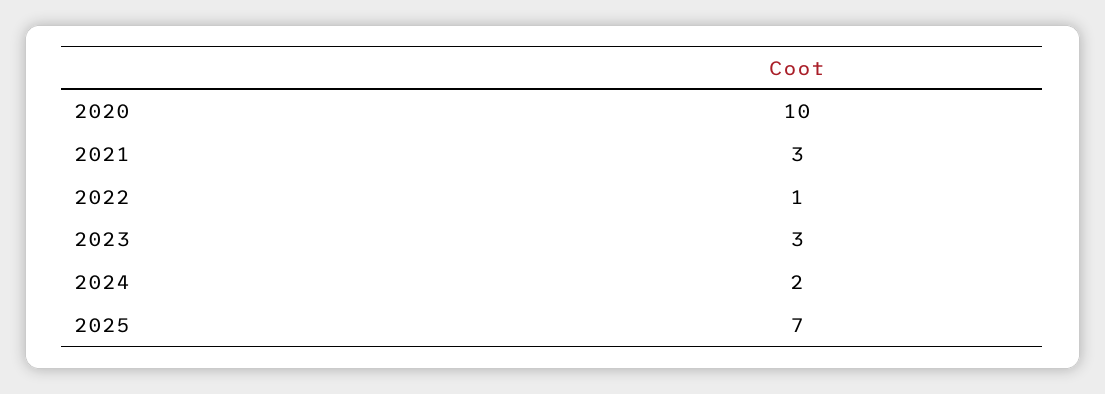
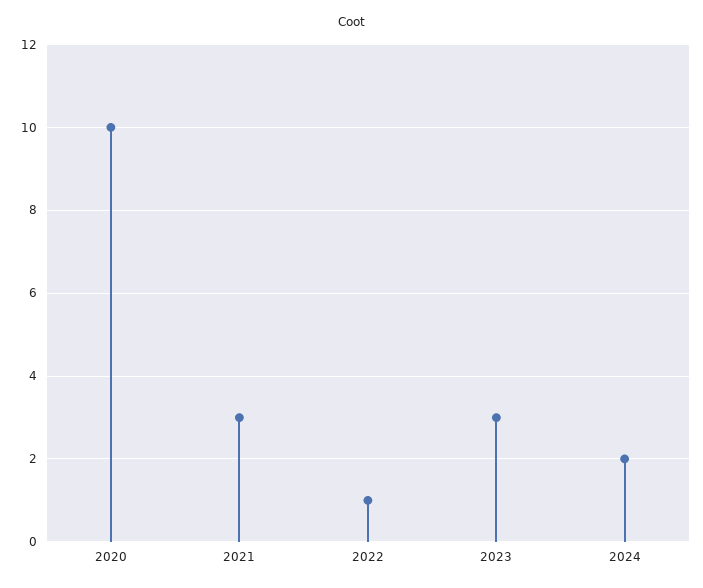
  {
    "2020": 10,
    "2021": 3,
    "2022": 1,
    "2023": 3,
-   "2024": 2,
+   "2024": 2
-   "2025": 7
  }

